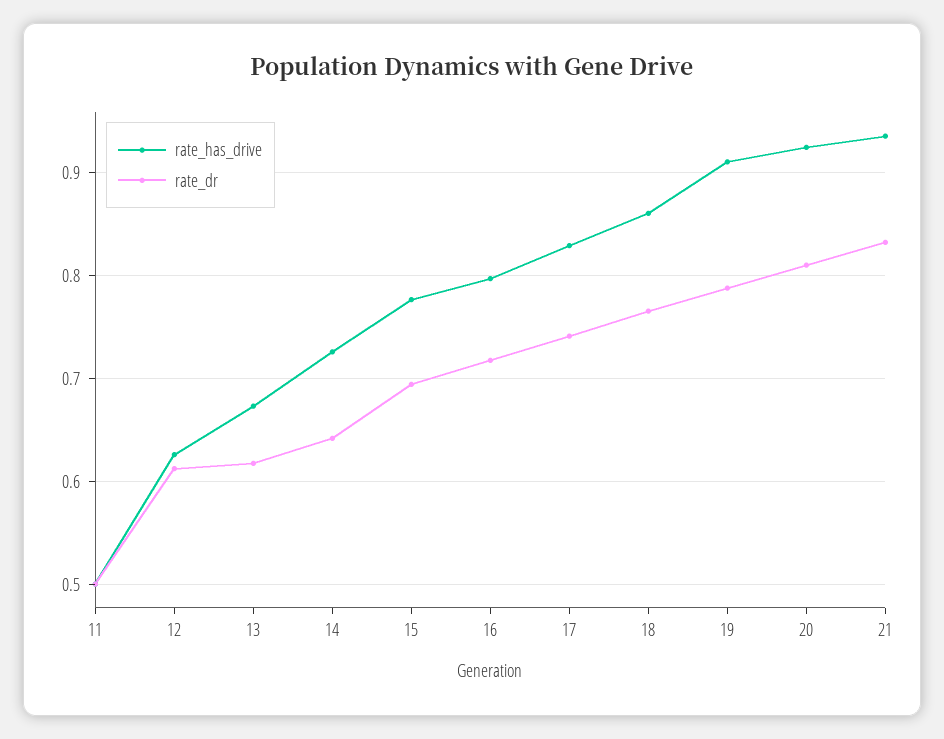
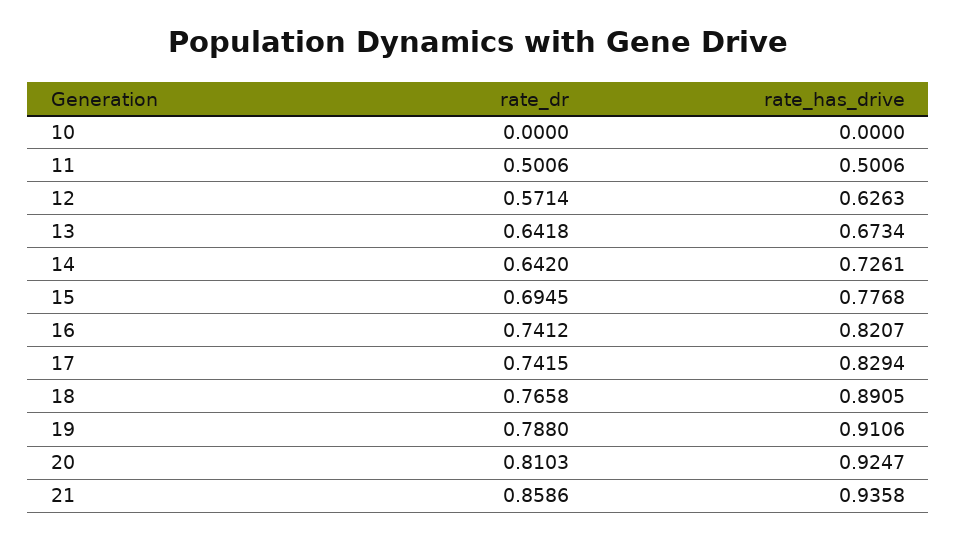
  {
    "rate_has_drive": {
      "11": 0.5006,
      "12": 0.6263,
      "13": 0.6734,
      "14": 0.7261,
      "15": 0.7768,
-     "16": 0.8,
+     "16": 0.8207,
      "17": 0.8294,
-     "18": 0.86,
+     "18": 0.8905,
      "19": 0.9106,
      "20": 0.9247,
-     "21": 0.9358
+     "21": 0.9358,
+     "10": 0
    },
    "rate_dr": {
      "11": 0.5006,
-     "12": 0.61,
+     "12": 0.5714,
-     "13": 0.62,
+     "13": 0.6418,
      "14": 0.642,
      "15": 0.6945,
-     "16": 0.72,
+     "16": 0.7412,
      "17": 0.7415,
      "18": 0.7658,
      "19": 0.788,
      "20": 0.8103,
-     "21": 0.83
+     "21": 0.8586,
+     "10": 0
    }
  }

